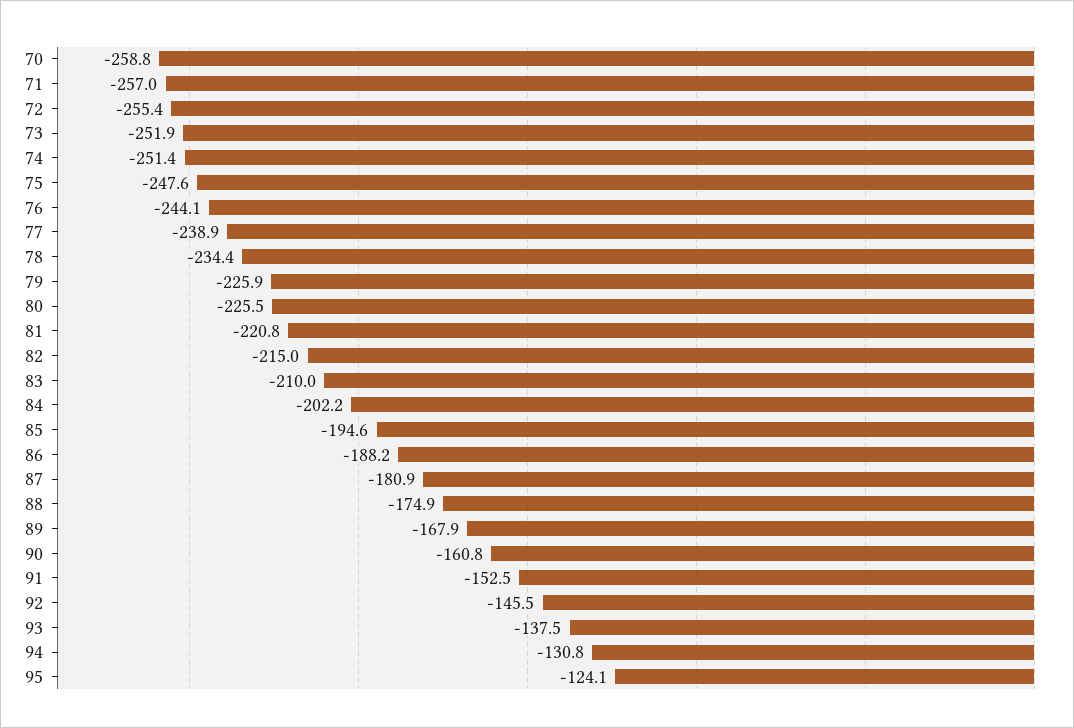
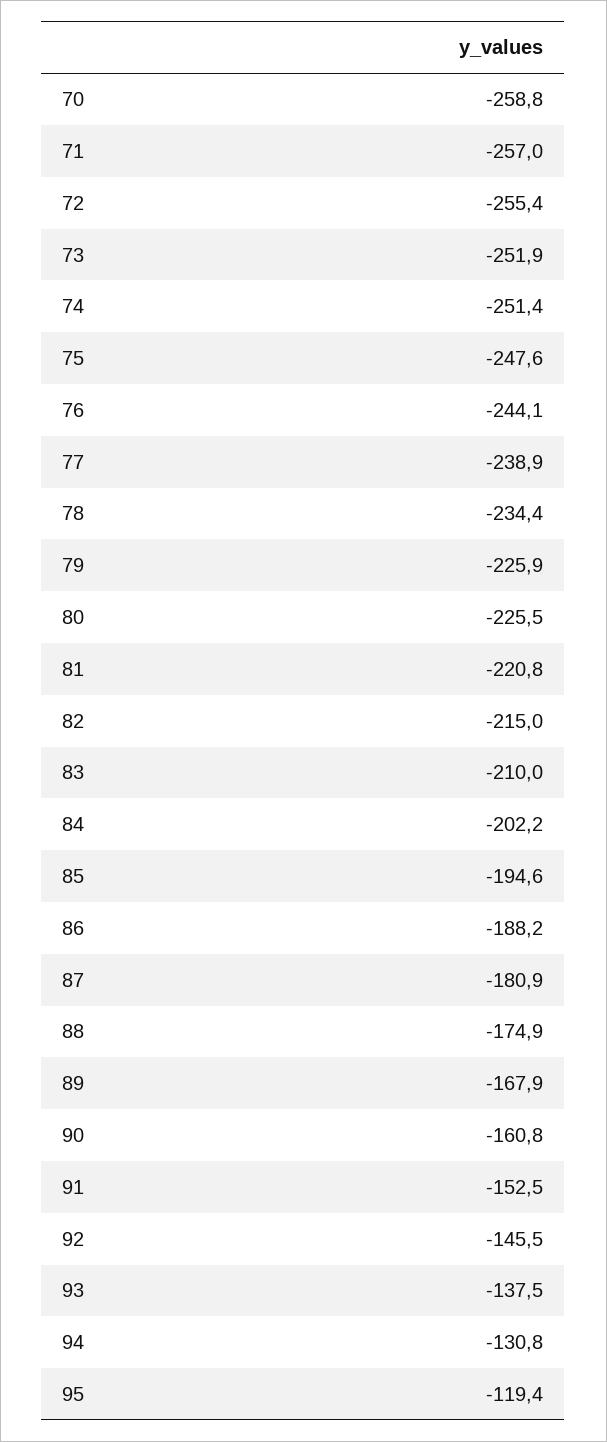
  {
    "70": -258.8,
    "71": -257,
    "72": -255.4,
    "73": -251.9,
    "74": -251.4,
    "75": -247.6,
    "76": -244.1,
    "77": -238.9,
    "78": -234.4,
    "79": -225.9,
    "80": -225.5,
    "81": -220.8,
    "82": -215,
    "83": -210,
    "84": -202.2,
    "85": -194.6,
    "86": -188.2,
    "87": -180.9,
    "88": -174.9,
    "89": -167.9,
    "90": -160.8,
    "91": -152.5,
    "92": -145.5,
    "93": -137.5,
    "94": -130.8,
-   "95": -124.1
+   "95": -119.4
  }

